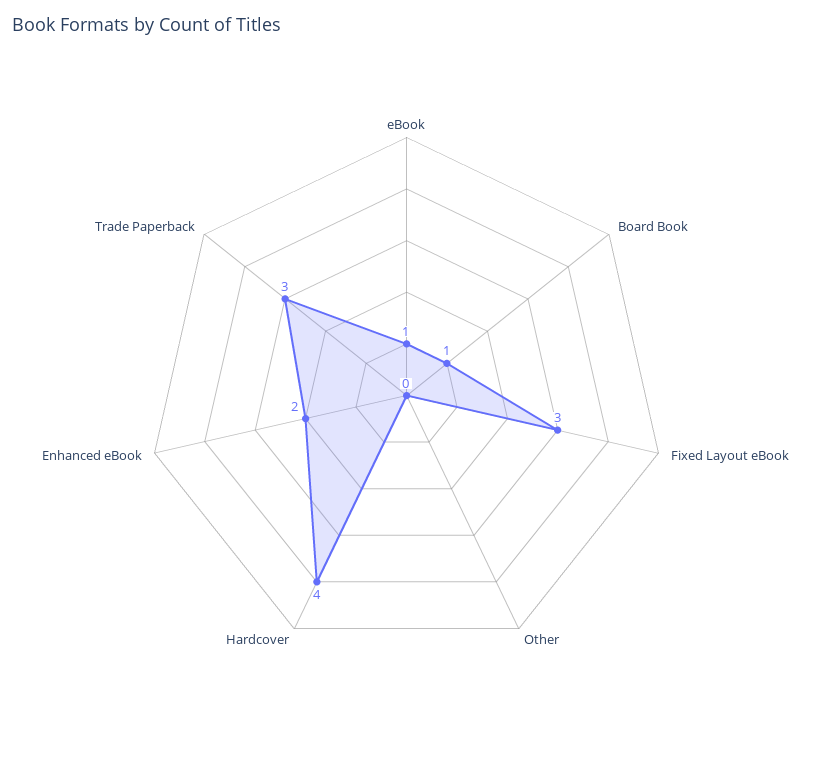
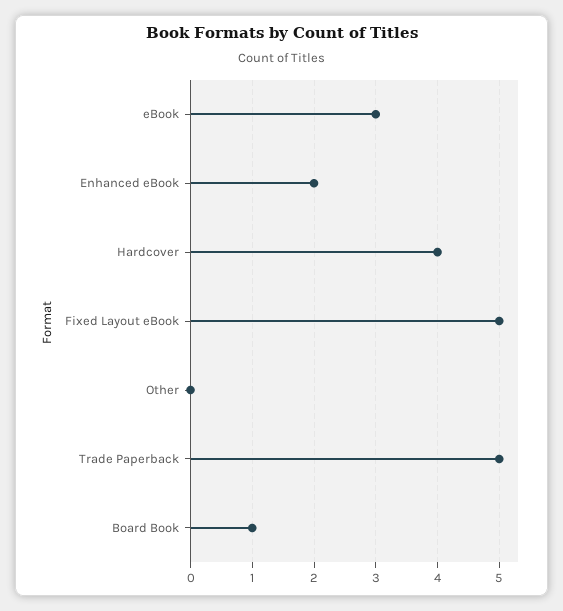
  {
-   "eBook": 1,
+   "eBook": 3,
    "Board Book": 1,
-   "Fixed Layout eBook": 3,
+   "Fixed Layout eBook": 5,
    "Other": 0,
    "Hardcover": 4,
    "Enhanced eBook": 2,
-   "Trade Paperback": 3
+   "Trade Paperback": 5
  }

